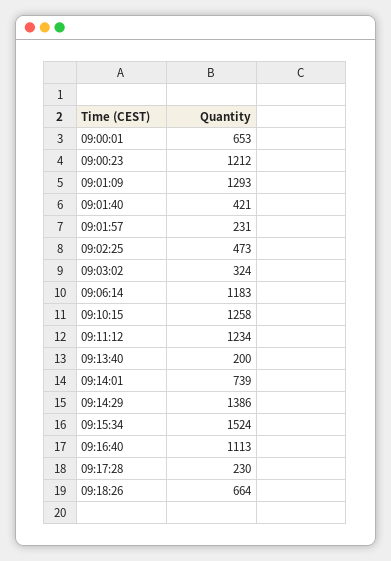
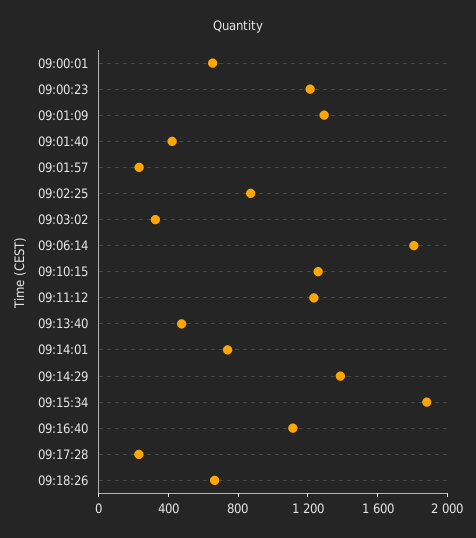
  {
    "09:00:01": 653,
    "09:00:23": 1212,
    "09:01:09": 1293,
    "09:01:40": 421,
    "09:01:57": 231,
-   "09:02:25": 473,
+   "09:02:25": 900,
    "09:03:02": 324,
-   "09:06:14": 1183,
+   "09:06:14": 1800,
    "09:10:15": 1258,
    "09:11:12": 1234,
-   "09:13:40": 200,
+   "09:13:40": 500,
    "09:14:01": 739,
    "09:14:29": 1386,
-   "09:15:34": 1524,
+   "09:15:34": 1900,
    "09:16:40": 1113,
    "09:17:28": 230,
    "09:18:26": 664
  }

